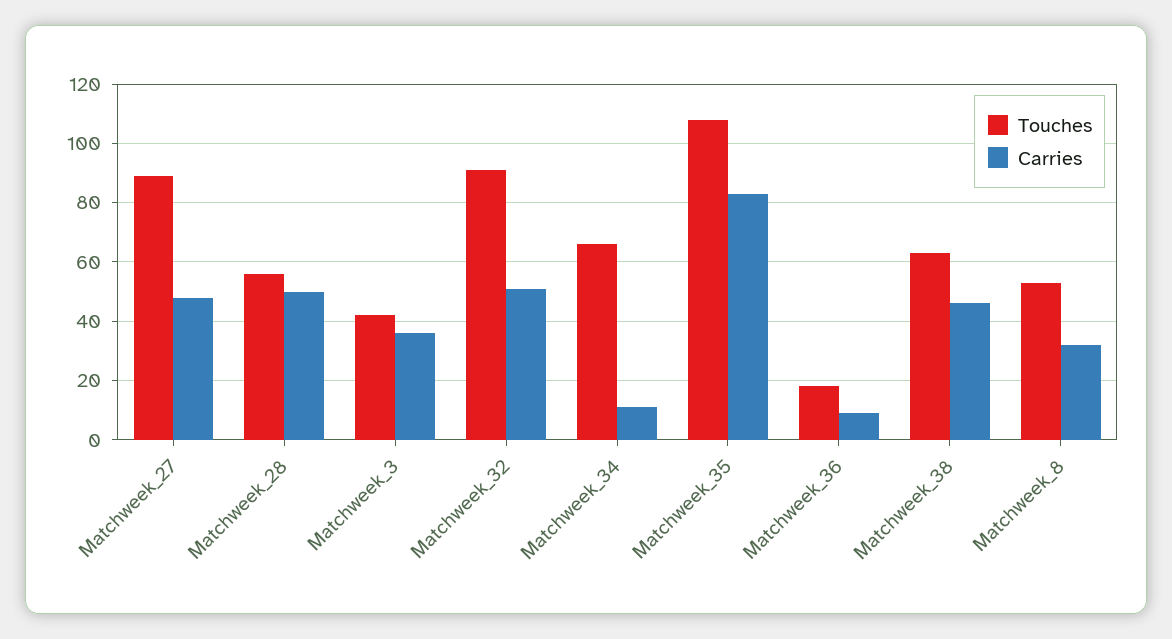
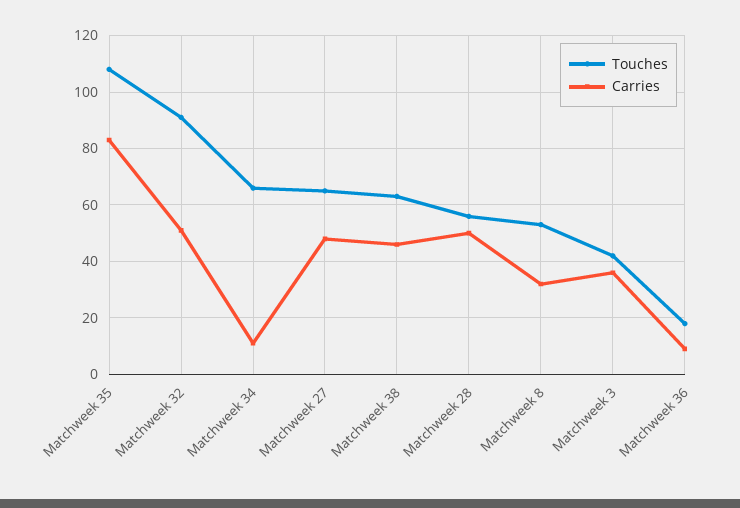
  {
    "Touches": {
-     "Matchweek_27": 90,
+     "Matchweek_27": 65,
      "Matchweek_28": 55,
      "Matchweek_3": 40,
      "Matchweek_32": 90,
      "Matchweek_34": 65,
      "Matchweek_35": 110,
      "Matchweek_36": 20,
      "Matchweek_38": 65,
      "Matchweek_8": 55
    },
    "Carries": {
      "Matchweek_27": 50,
      "Matchweek_28": 50,
      "Matchweek_3": 35,
      "Matchweek_32": 50,
      "Matchweek_34": 10,
      "Matchweek_35": 85,
      "Matchweek_36": 10,
      "Matchweek_38": 45,
      "Matchweek_8": 30
    }
  }

